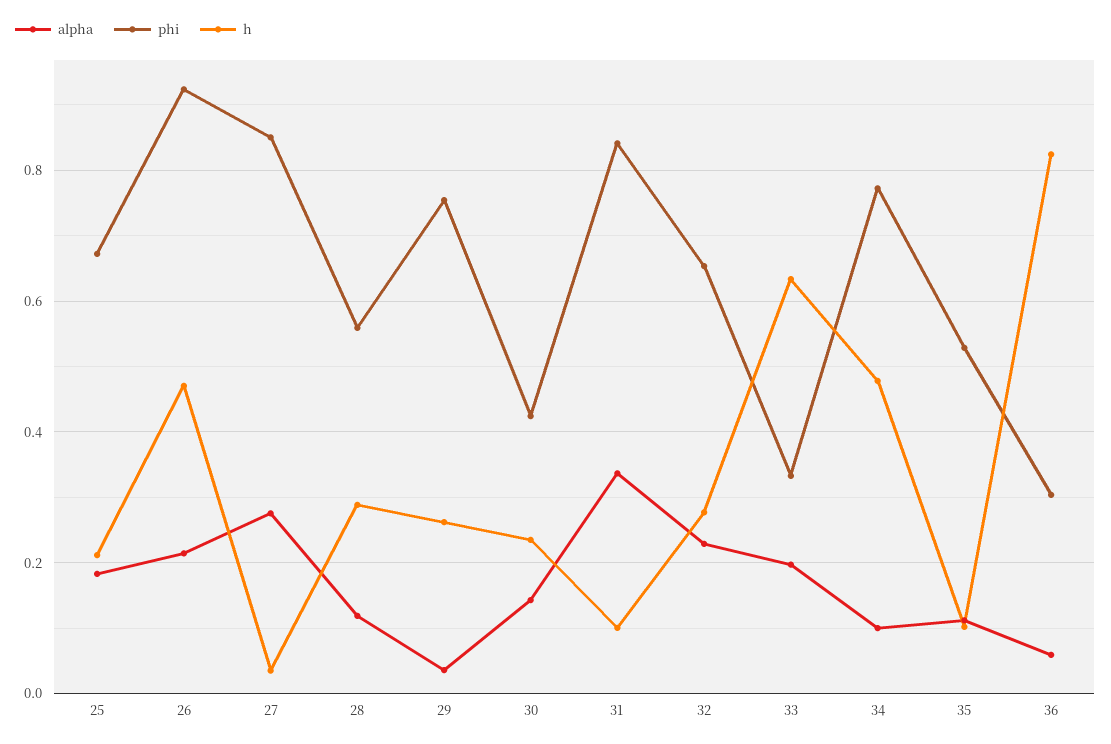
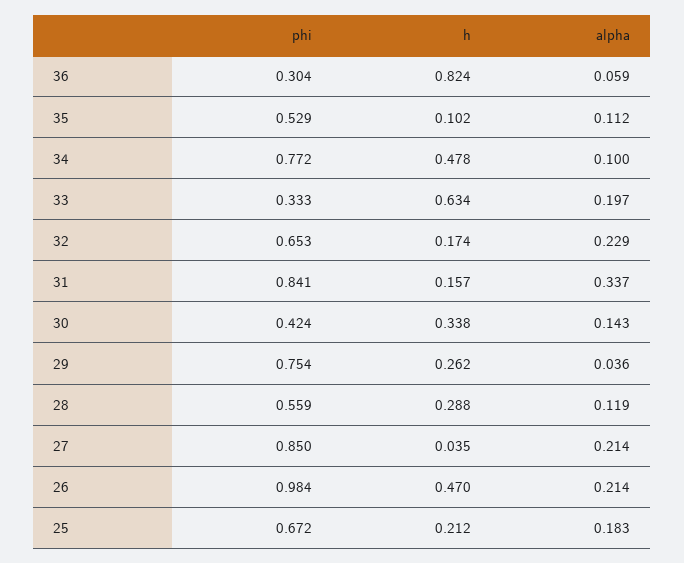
  {
    "alpha": {
      "25": 0.183,
      "26": 0.214,
-     "27": 0.28,
+     "27": 0.214,
      "28": 0.119,
      "29": 0.036,
      "30": 0.143,
      "31": 0.337,
      "32": 0.229,
      "33": 0.197,
      "34": 0.1,
      "35": 0.112,
      "36": 0.059
    },
    "phi": {
      "25": 0.672,
-     "26": 0.92,
+     "26": 0.984,
      "27": 0.85,
      "28": 0.559,
      "29": 0.754,
      "30": 0.424,
      "31": 0.841,
      "32": 0.653,
      "33": 0.333,
      "34": 0.772,
      "35": 0.529,
      "36": 0.304
    },
    "h": {
      "25": 0.212,
      "26": 0.47,
      "27": 0.035,
      "28": 0.288,
      "29": 0.262,
-     "30": 0.24,
+     "30": 0.338,
-     "31": 0.1,
+     "31": 0.157,
-     "32": 0.28,
+     "32": 0.174,
      "33": 0.634,
      "34": 0.478,
      "35": 0.102,
      "36": 0.824
    }
  }

